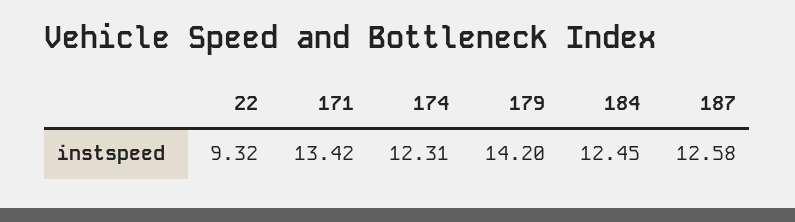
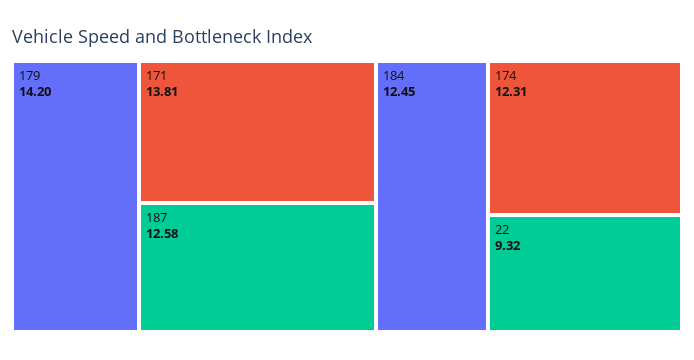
  {
    "22": 9.32,
-   "171": 13.42,
+   "171": 13.81,
    "174": 12.31,
    "179": 14.2,
    "184": 12.45,
    "187": 12.58
  }

